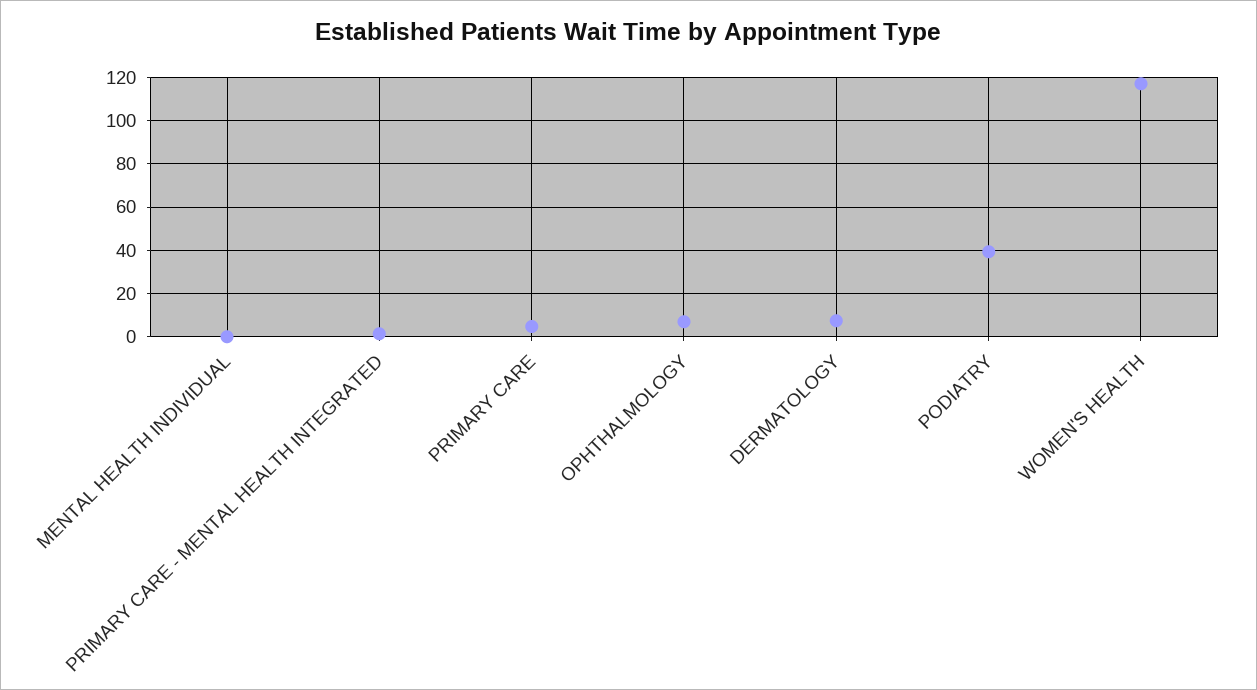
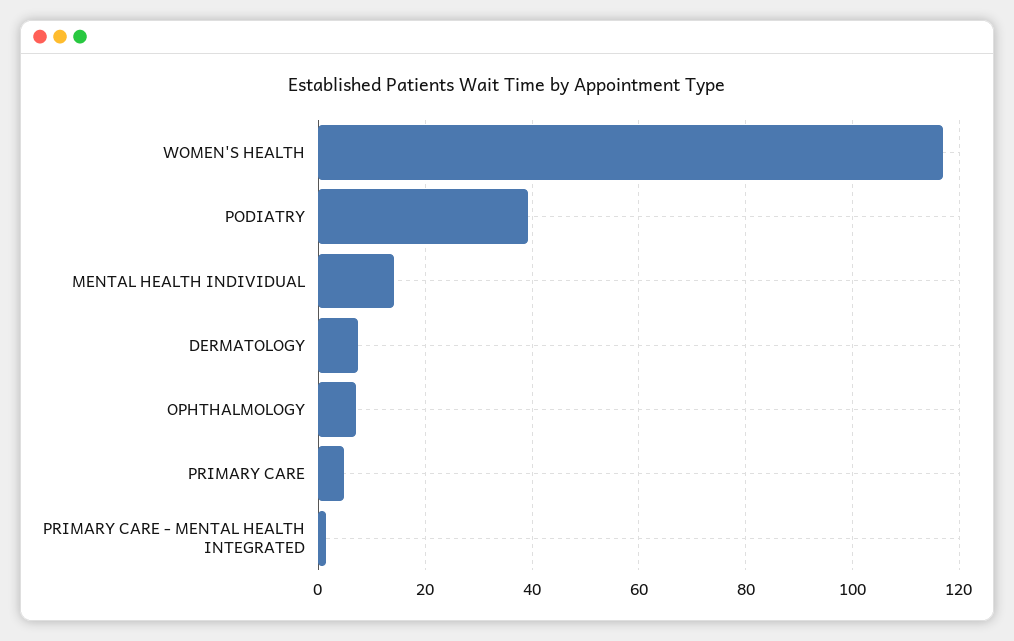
  {
-   "MENTAL HEALTH INDIVIDUAL": 0,
+   "MENTAL HEALTH INDIVIDUAL": 14,
    "PRIMARY CARE - MENTAL HEALTH INTEGRATED": 2,
    "PRIMARY CARE": 4,
    "OPHTHALMOLOGY": 8,
    "DERMATOLOGY": 8,
    "PODIATRY": 40,
    "WOMEN'S HEALTH": 118
  }

